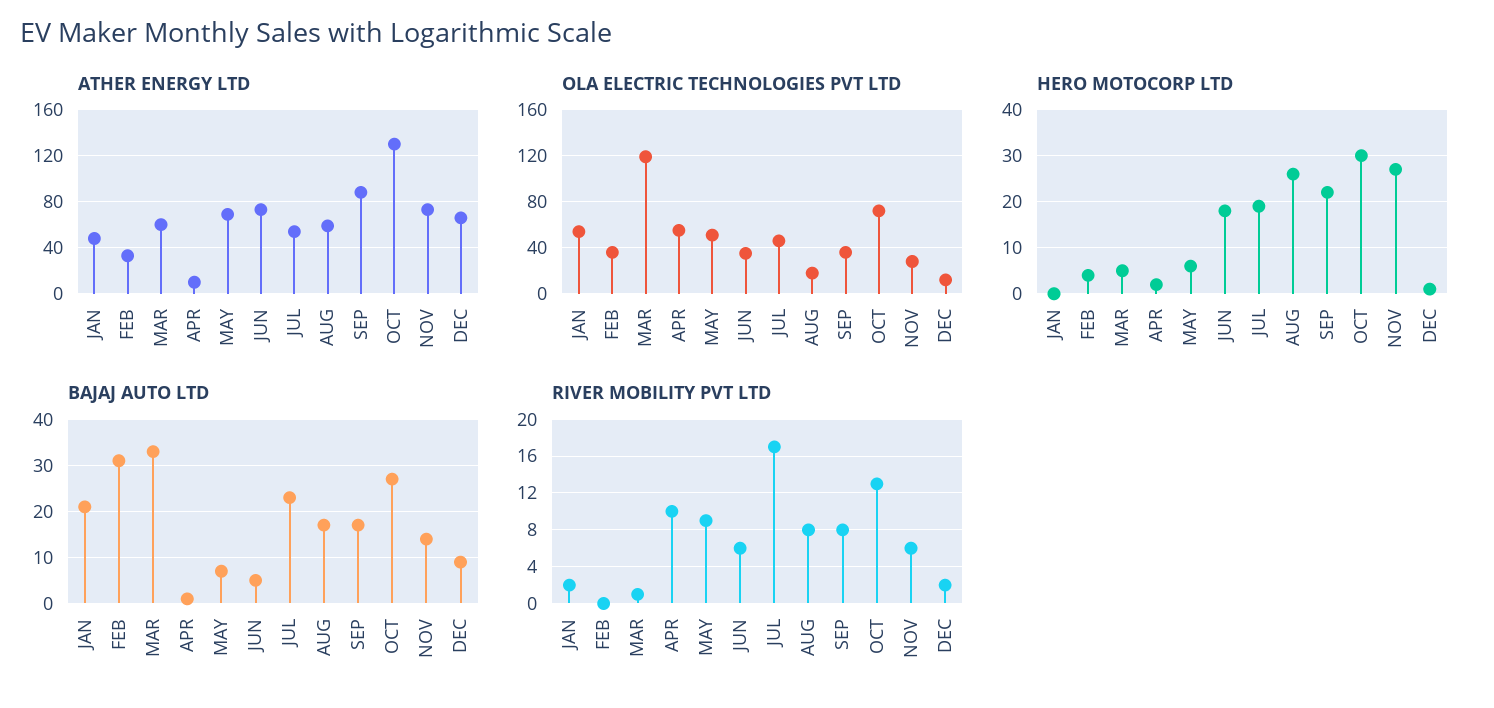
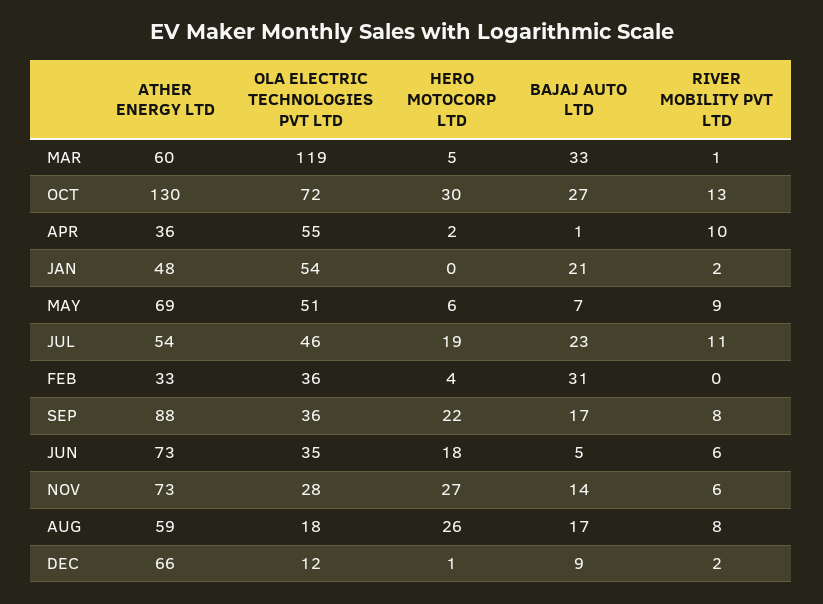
  {
    "ATHER ENERGY LTD": {
      "JAN": 48,
      "FEB": 33,
      "MAR": 60,
-     "APR": 10,
+     "APR": 36,
      "MAY": 69,
      "JUN": 73,
      "JUL": 54,
      "AUG": 59,
      "SEP": 88,
      "OCT": 130,
      "NOV": 73,
      "DEC": 66
    },
    "OLA ELECTRIC TECHNOLOGIES PVT LTD": {
      "JAN": 54,
      "FEB": 36,
      "MAR": 119,
      "APR": 55,
      "MAY": 51,
      "JUN": 35,
      "JUL": 46,
      "AUG": 18,
      "SEP": 36,
      "OCT": 72,
      "NOV": 28,
      "DEC": 12
    },
    "HERO MOTOCORP LTD": {
      "JAN": 0,
      "FEB": 4,
      "MAR": 5,
      "APR": 2,
      "MAY": 6,
      "JUN": 18,
      "JUL": 19,
      "AUG": 26,
      "SEP": 22,
      "OCT": 30,
      "NOV": 27,
      "DEC": 1
    },
    "BAJAJ AUTO LTD": {
      "JAN": 21,
      "FEB": 31,
      "MAR": 33,
      "APR": 1,
      "MAY": 7,
      "JUN": 5,
      "JUL": 23,
      "AUG": 17,
      "SEP": 17,
      "OCT": 27,
      "NOV": 14,
      "DEC": 9
    },
    "RIVER MOBILITY PVT LTD": {
      "JAN": 2,
      "FEB": 0,
      "MAR": 1,
      "APR": 10,
      "MAY": 9,
      "JUN": 6,
-     "JUL": 17,
+     "JUL": 11,
      "AUG": 8,
      "SEP": 8,
      "OCT": 13,
      "NOV": 6,
      "DEC": 2
    }
  }

